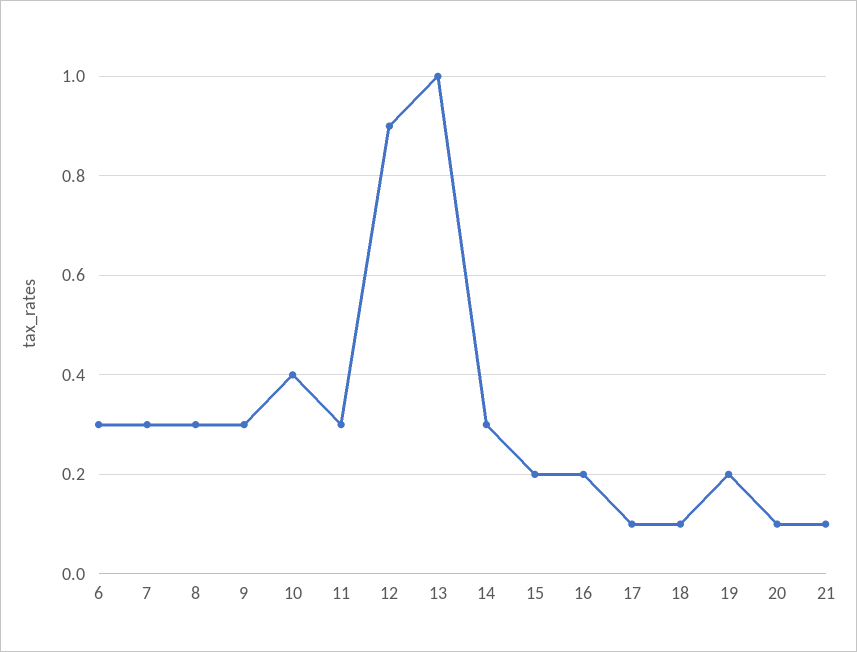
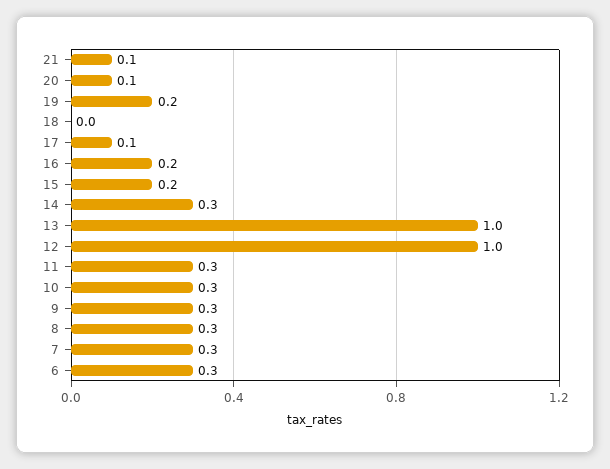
  {
    "6": 0.3,
    "7": 0.3,
    "8": 0.3,
    "9": 0.3,
-   "10": 0.4,
+   "10": 0.3,
    "11": 0.3,
-   "12": 0.9,
+   "12": 1,
    "13": 1,
    "14": 0.3,
    "15": 0.2,
    "16": 0.2,
    "17": 0.1,
-   "18": 0.1,
+   "18": 0,
    "19": 0.2,
    "20": 0.1,
    "21": 0.1
  }

